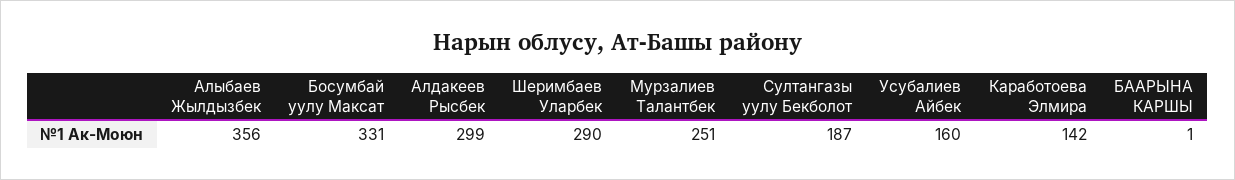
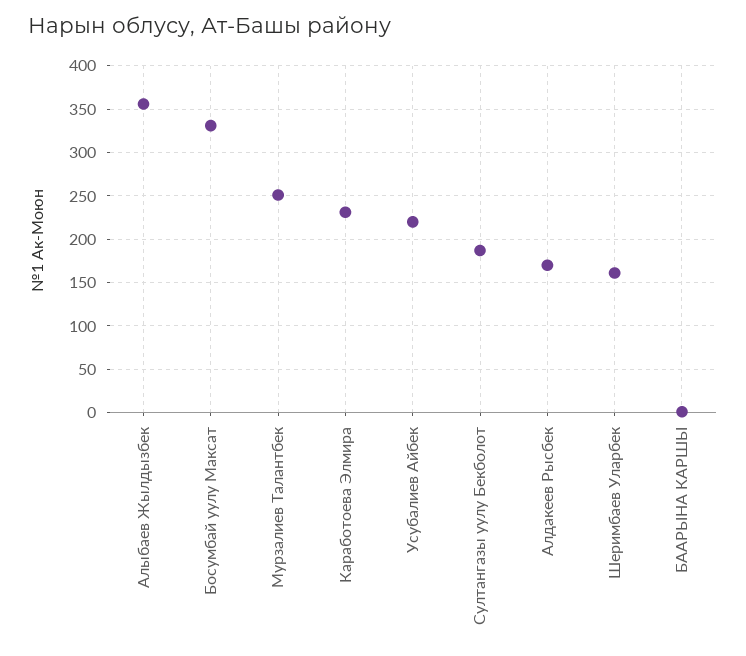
  {
    "Алыбаев Жылдызбек": 356,
    "Босумбай уулу Максат": 331,
-   "Алдакеев Рысбек": 299,
+   "Алдакеев Рысбек": 170,
-   "Шеримбаев Уларбек": 290,
+   "Шеримбаев Уларбек": 160,
    "Мурзалиев Талантбек": 251,
    "Султангазы уулу Бекболот": 187,
-   "Усубалиев Айбек": 160,
+   "Усубалиев Айбек": 220,
-   "Каработоева Элмира": 142,
+   "Каработоева Элмира": 230,
    "БААРЫНА КАРШЫ": 1
  }

